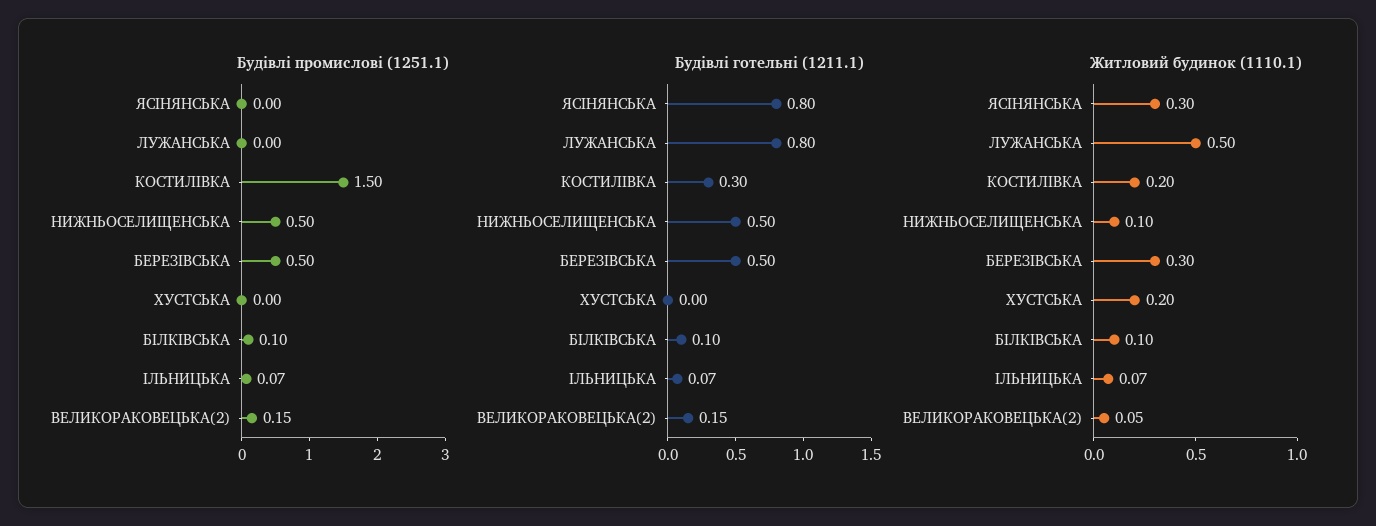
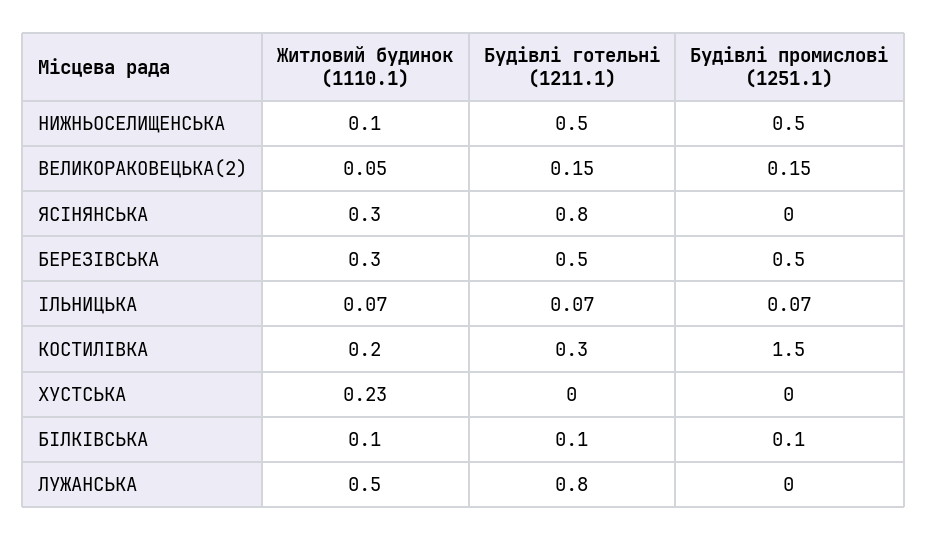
  {
    "Будівлі промислові (1251.1)": {
      "ЯСІНЯНСЬКА": 0,
      "ЛУЖАНСЬКА": 0,
      "КОСТИЛІВКА": 1.5,
      "НИЖНЬОСЕЛИЩЕНСЬКА": 0.5,
      "БЕРЕЗІВСЬКА": 0.5,
      "ХУСТСЬКА": 0,
      "БІЛКІВСЬКА": 0.1,
      "ІЛЬНИЦЬКА": 0.07,
      "ВЕЛИКОРАКОВЕЦЬКА(2)": 0.15
    },
    "Будівлі готельні (1211.1)": {
      "ЯСІНЯНСЬКА": 0.8,
      "ЛУЖАНСЬКА": 0.8,
      "КОСТИЛІВКА": 0.3,
      "НИЖНЬОСЕЛИЩЕНСЬКА": 0.5,
      "БЕРЕЗІВСЬКА": 0.5,
      "ХУСТСЬКА": 0,
      "БІЛКІВСЬКА": 0.1,
      "ІЛЬНИЦЬКА": 0.07,
      "ВЕЛИКОРАКОВЕЦЬКА(2)": 0.15
    },
    "Житловий будинок (1110.1)": {
      "ЯСІНЯНСЬКА": 0.3,
      "ЛУЖАНСЬКА": 0.5,
      "КОСТИЛІВКА": 0.2,
      "НИЖНЬОСЕЛИЩЕНСЬКА": 0.1,
      "БЕРЕЗІВСЬКА": 0.3,
-     "ХУСТСЬКА": 0.2,
+     "ХУСТСЬКА": 0.23,
      "БІЛКІВСЬКА": 0.1,
      "ІЛЬНИЦЬКА": 0.07,
      "ВЕЛИКОРАКОВЕЦЬКА(2)": 0.05
    }
  }

